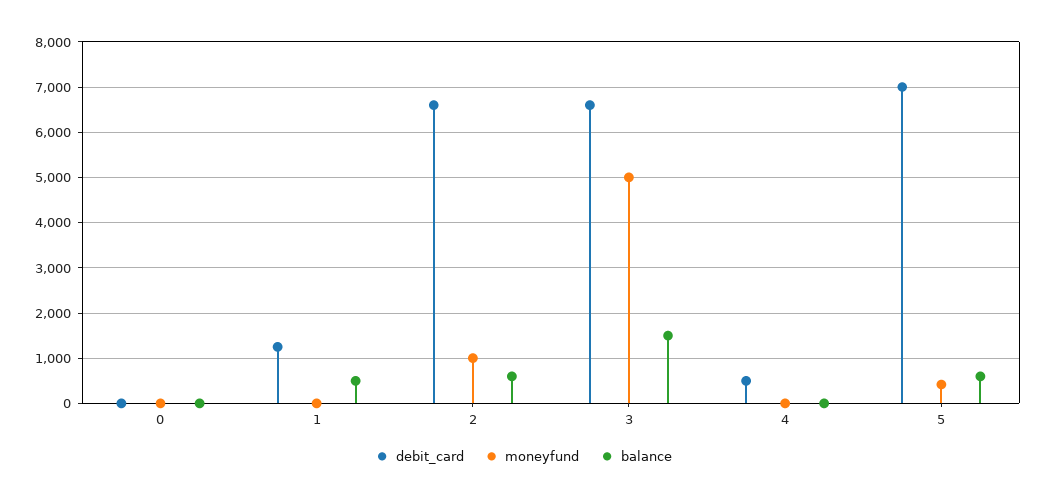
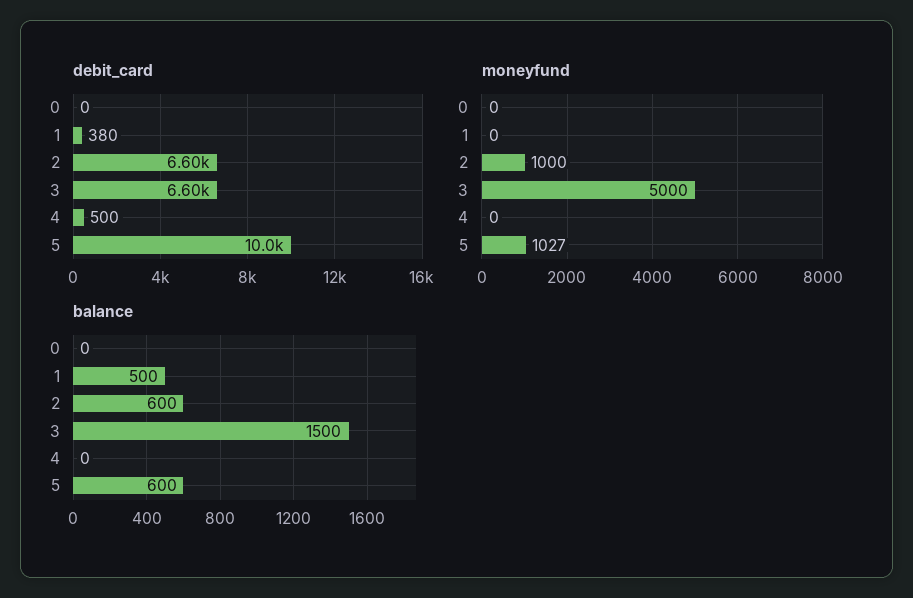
  {
    "debit_card": {
      "0": 0,
-     "1": 1200,
+     "1": 380,
      "2": 6600,
      "3": 6600,
      "4": 500,
-     "5": 7000
+     "5": 10000
    },
    "moneyfund": {
      "0": 0,
      "1": 0,
      "2": 1000,
      "3": 5000,
      "4": 0,
-     "5": 400
+     "5": 1027
    },
    "balance": {
      "0": 0,
      "1": 500,
      "2": 600,
      "3": 1500,
      "4": 0,
      "5": 600
    }
  }

